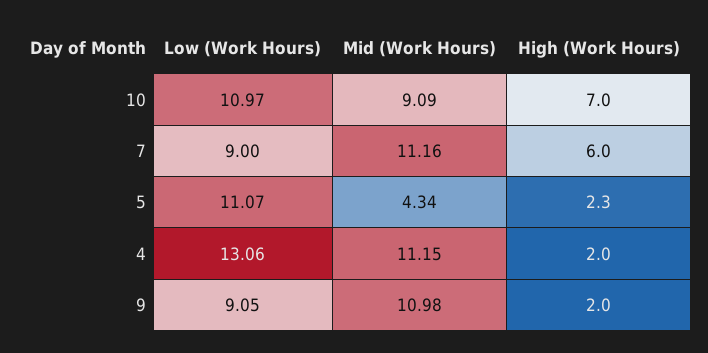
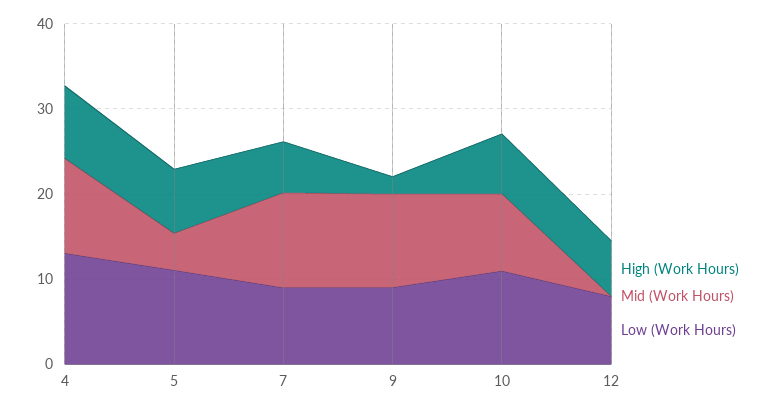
  {
    "Low (Work Hours)": {
      "10": 10.97,
      "7": 9,
      "5": 11.07,
      "4": 13.06,
-     "9": 9.05
+     "9": 9.05,
+     "12": 8
    },
    "Mid (Work Hours)": {
      "10": 9.09,
      "7": 11.16,
      "5": 4.34,
      "4": 11.15,
-     "9": 10.98
+     "9": 10.98,
+     "12": 0
    },
    "High (Work Hours)": {
      "10": 7,
      "7": 6,
-     "5": 2.3,
+     "5": 8,
-     "4": 2,
+     "4": 8,
-     "9": 2
+     "9": 2,
+     "12": 6
    }
  }

